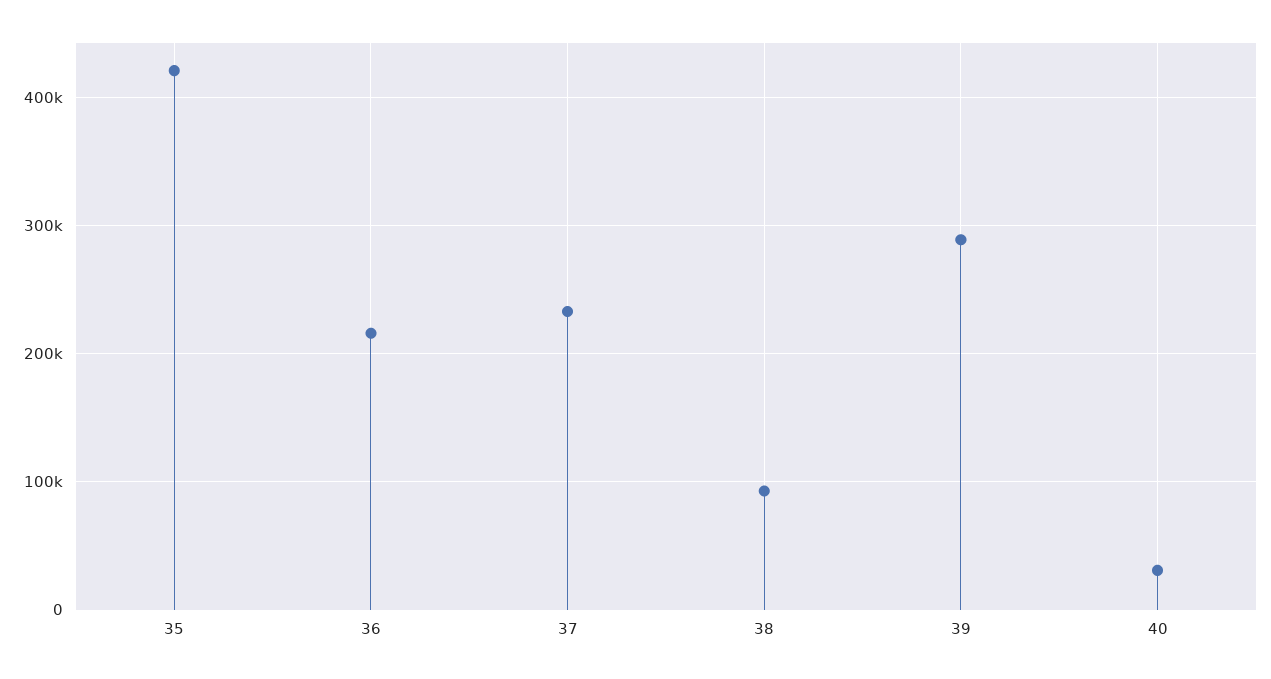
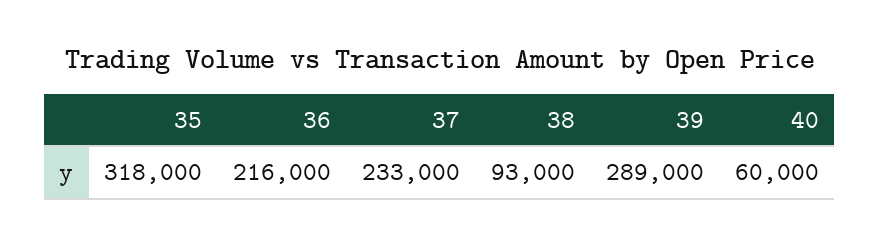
  {
-   "35": 420000,
+   "35": 318000,
    "36": 216000,
    "37": 233000,
    "38": 93000,
    "39": 289000,
-   "40": 30000
+   "40": 60000
  }

